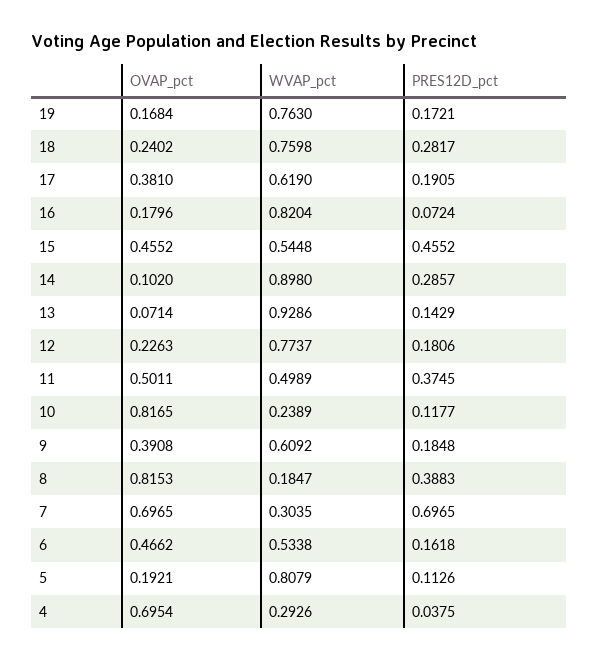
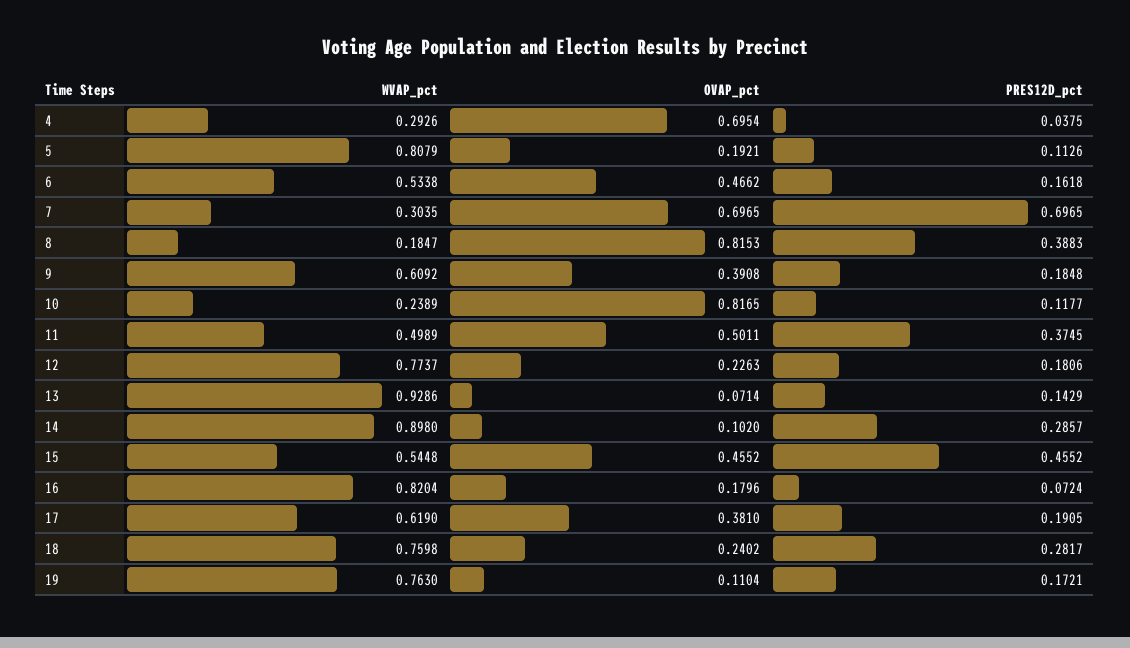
  {
    "OVAP_pct": {
-     "19": 0.1684,
+     "19": 0.1104,
      "18": 0.2402,
      "17": 0.381,
      "16": 0.1796,
      "15": 0.4552,
      "14": 0.102,
      "13": 0.0714,
      "12": 0.2263,
      "11": 0.5011,
      "10": 0.8165,
      "9": 0.3908,
      "8": 0.8153,
      "7": 0.6965,
      "6": 0.4662,
      "5": 0.1921,
      "4": 0.6954
    },
    "WVAP_pct": {
      "19": 0.763,
      "18": 0.7598,
      "17": 0.619,
      "16": 0.8204,
      "15": 0.5448,
      "14": 0.898,
      "13": 0.9286,
      "12": 0.7737,
      "11": 0.4989,
      "10": 0.2389,
      "9": 0.6092,
      "8": 0.1847,
      "7": 0.3035,
      "6": 0.5338,
      "5": 0.8079,
      "4": 0.2926
    },
    "PRES12D_pct": {
      "19": 0.1721,
      "18": 0.2817,
      "17": 0.1905,
      "16": 0.0724,
      "15": 0.4552,
      "14": 0.2857,
      "13": 0.1429,
      "12": 0.1806,
      "11": 0.3745,
      "10": 0.1177,
      "9": 0.1848,
      "8": 0.3883,
      "7": 0.6965,
      "6": 0.1618,
      "5": 0.1126,
      "4": 0.0375
    }
  }

